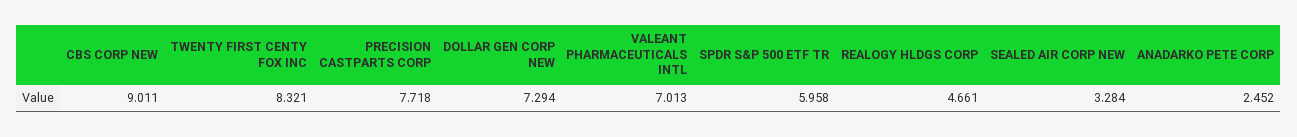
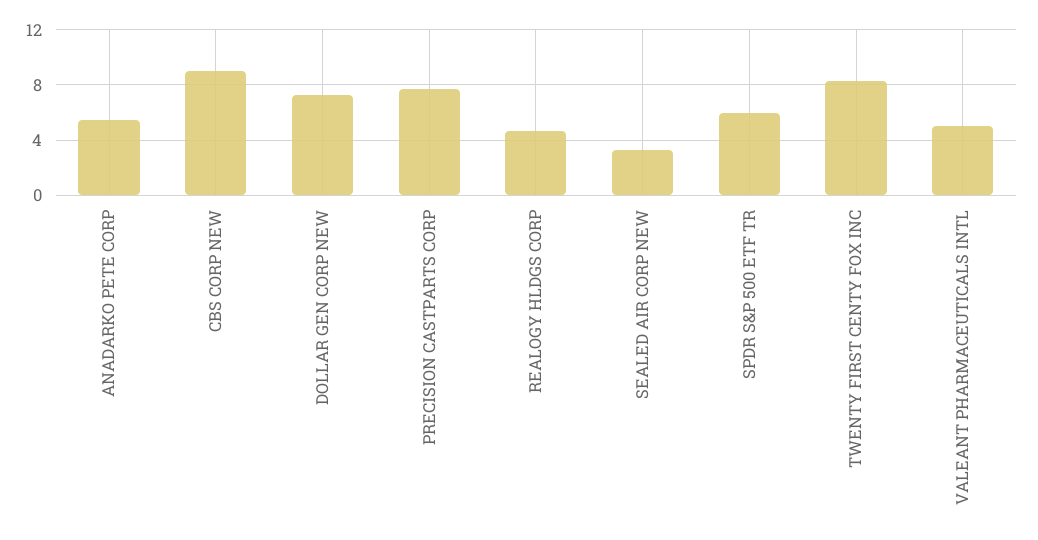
  {
    "CBS CORP NEW": 9.011,
    "TWENTY FIRST CENTY FOX INC": 8.321,
    "PRECISION CASTPARTS CORP": 7.718,
    "DOLLAR GEN CORP NEW": 7.294,
-   "VALEANT PHARMACEUTICALS INTL": 7.013,
+   "VALEANT PHARMACEUTICALS INTL": 5,
    "SPDR S&P 500 ETF TR": 5.958,
    "REALOGY HLDGS CORP": 4.661,
    "SEALED AIR CORP NEW": 3.284,
-   "ANADARKO PETE CORP": 2.452
+   "ANADARKO PETE CORP": 5.5
  }

